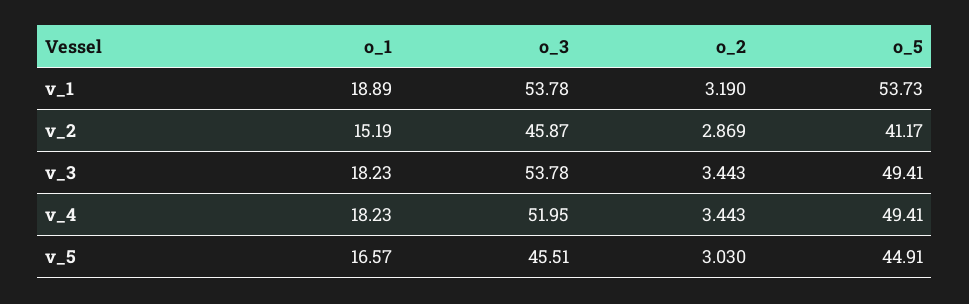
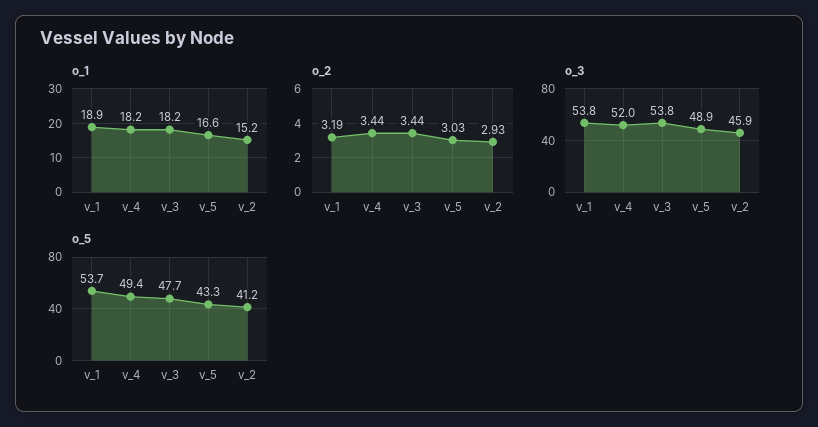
  {
    "o_1": {
      "v_1": 18.89,
      "v_2": 15.19,
      "v_3": 18.23,
      "v_4": 18.23,
      "v_5": 16.57
    },
    "o_3": {
      "v_1": 53.78,
      "v_2": 45.87,
      "v_3": 53.78,
      "v_4": 51.95,
-     "v_5": 45.51
+     "v_5": 48.9
    },
    "o_2": {
      "v_1": 3.19,
-     "v_2": 2.869,
+     "v_2": 2.93,
      "v_3": 3.443,
      "v_4": 3.443,
      "v_5": 3.03
    },
    "o_5": {
      "v_1": 53.73,
      "v_2": 41.17,
-     "v_3": 49.41,
+     "v_3": 47.7,
      "v_4": 49.41,
-     "v_5": 44.91
+     "v_5": 43.3
    }
  }

